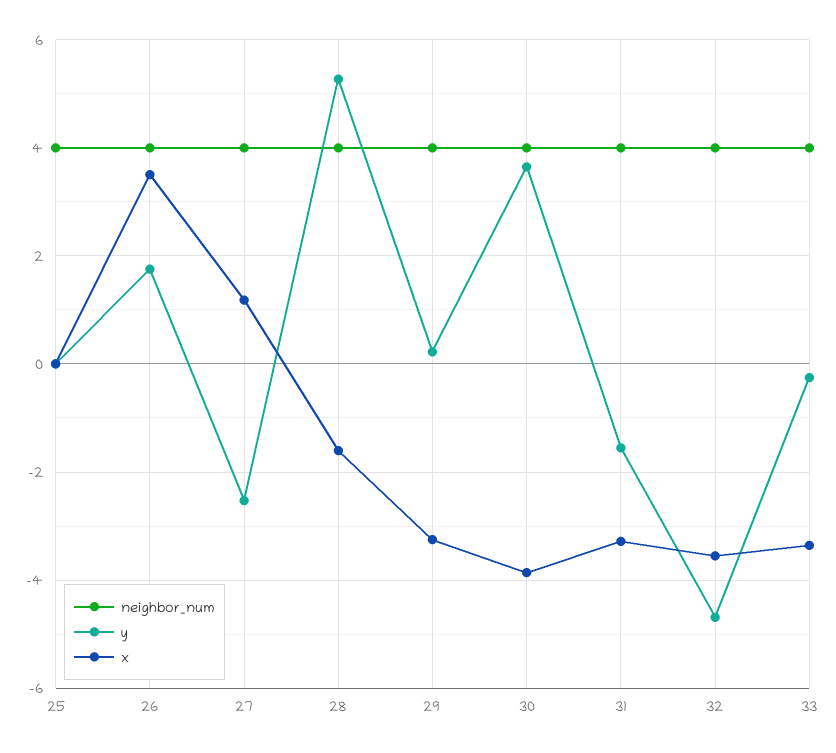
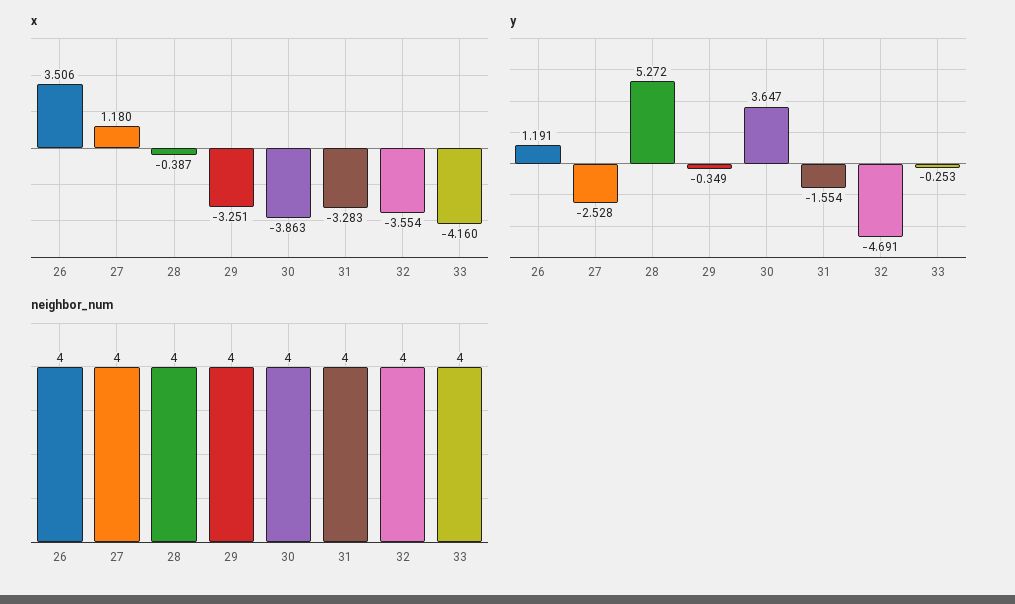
  {
    "neighbor_num": {
-     "25": 4,
      "26": 4,
      "27": 4,
      "28": 4,
      "29": 4,
      "30": 4,
      "31": 4,
      "32": 4,
      "33": 4
    },
    "y": {
-     "25": 0,
-     "26": 1.8,
+     "26": 1.191,
      "27": -2.528,
      "28": 5.272,
-     "29": 0.2,
+     "29": -0.349,
      "30": 3.647,
      "31": -1.554,
      "32": -4.691,
      "33": -0.253
    },
    "x": {
-     "25": 0,
      "26": 3.506,
      "27": 1.18,
-     "28": -1.6,
+     "28": -0.387,
      "29": -3.251,
      "30": -3.863,
      "31": -3.283,
      "32": -3.554,
-     "33": -3.4
+     "33": -4.16
    }
  }

